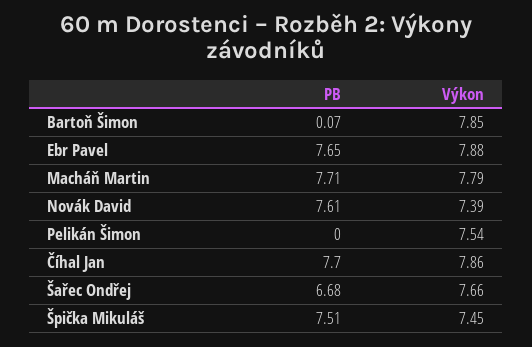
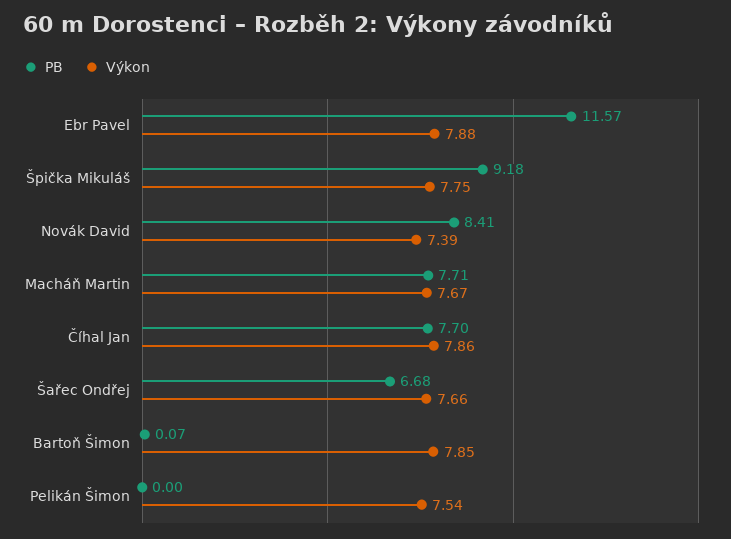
  {
    "PB": {
      "Bartoň Šimon": 0.07,
-     "Ebr Pavel": 7.65,
+     "Ebr Pavel": 11.57,
      "Macháň Martin": 7.71,
-     "Novák David": 7.61,
+     "Novák David": 8.41,
      "Pelikán Šimon": 0,
      "Číhal Jan": 7.7,
      "Šařec Ondřej": 6.68,
-     "Špička Mikuláš": 7.51
+     "Špička Mikuláš": 9.18
    },
    "Výkon": {
      "Bartoň Šimon": 7.85,
      "Ebr Pavel": 7.88,
-     "Macháň Martin": 7.79,
+     "Macháň Martin": 7.67,
      "Novák David": 7.39,
      "Pelikán Šimon": 7.54,
      "Číhal Jan": 7.86,
      "Šařec Ondřej": 7.66,
-     "Špička Mikuláš": 7.45
+     "Špička Mikuláš": 7.75
    }
  }

